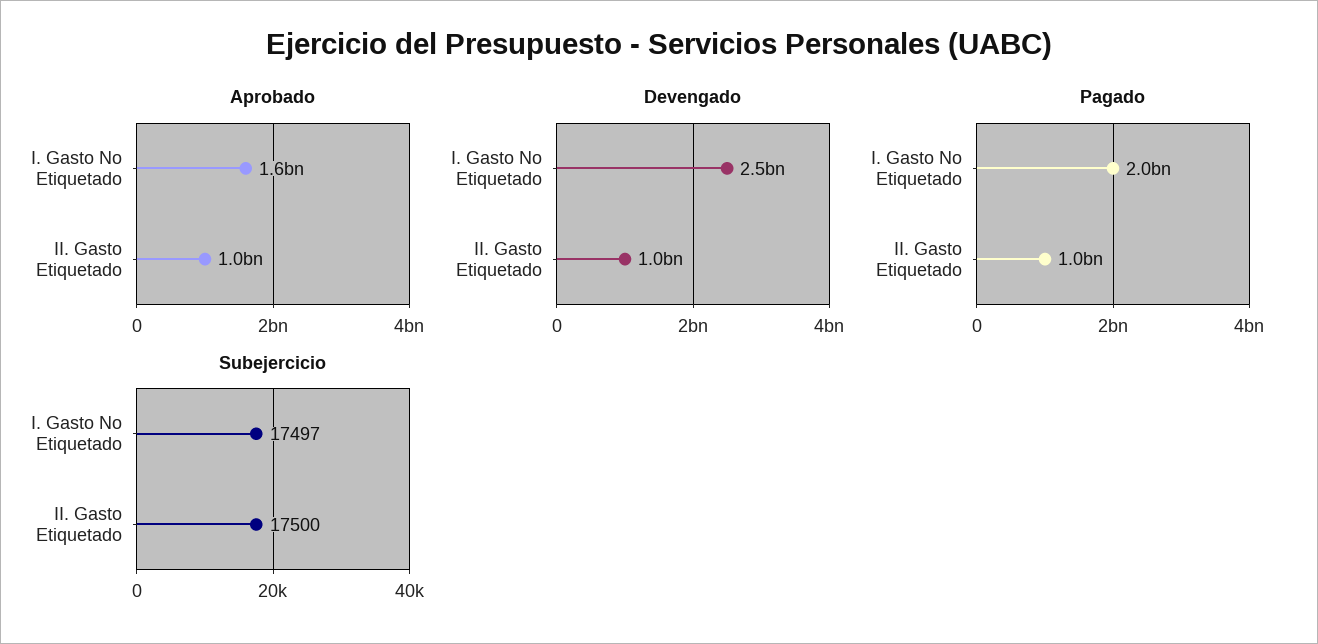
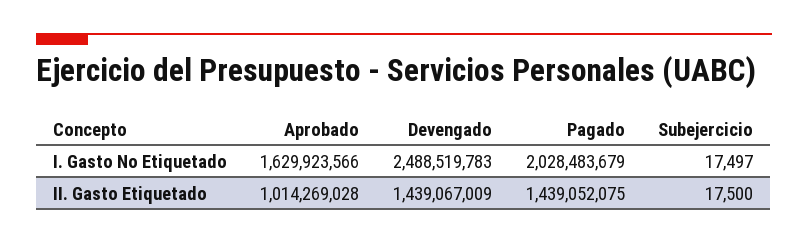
  {
    "Aprobado": {
      "I. Gasto No Etiquetado": 1629923566,
      "II. Gasto Etiquetado": 1014269028
    },
    "Devengado": {
      "I. Gasto No Etiquetado": 2488519783,
-     "II. Gasto Etiquetado": 1000000000
+     "II. Gasto Etiquetado": 1439067009
    },
    "Pagado": {
      "I. Gasto No Etiquetado": 2028483679,
-     "II. Gasto Etiquetado": 1000000000
+     "II. Gasto Etiquetado": 1439052075
    },
    "Subejercicio": {
      "I. Gasto No Etiquetado": 17497,
      "II. Gasto Etiquetado": 17500
    }
  }

